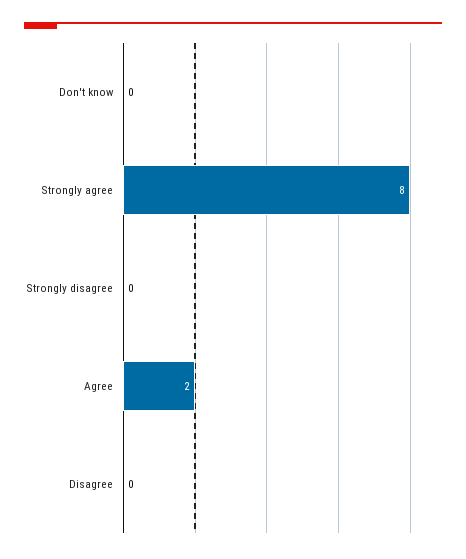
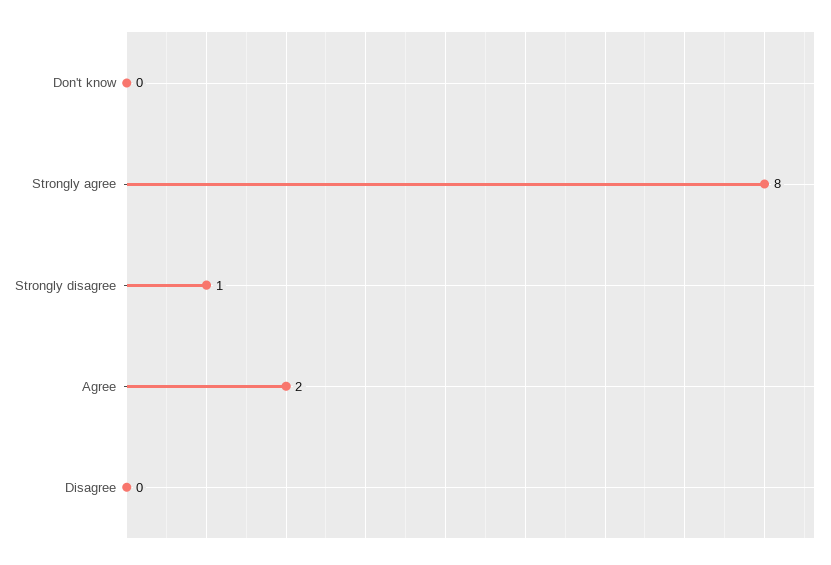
  {
    "Don't know": 0,
    "Strongly agree": 8,
-   "Strongly disagree": 0,
+   "Strongly disagree": 1,
    "Agree": 2,
    "Disagree": 0
  }

